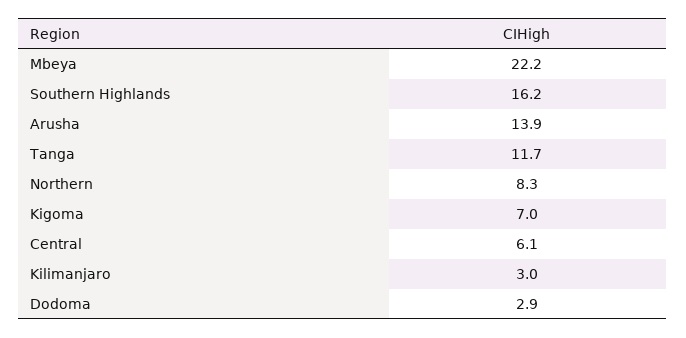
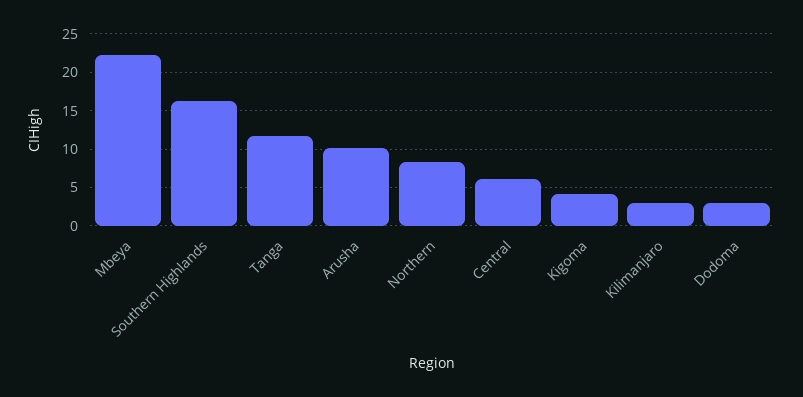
  {
    "Mbeya": 22.2,
    "Southern Highlands": 16.2,
-   "Arusha": 13.9,
+   "Arusha": 10,
    "Tanga": 11.7,
    "Northern": 8.3,
-   "Kigoma": 7,
+   "Kigoma": 4,
    "Central": 6.1,
    "Kilimanjaro": 3,
    "Dodoma": 2.9
  }

